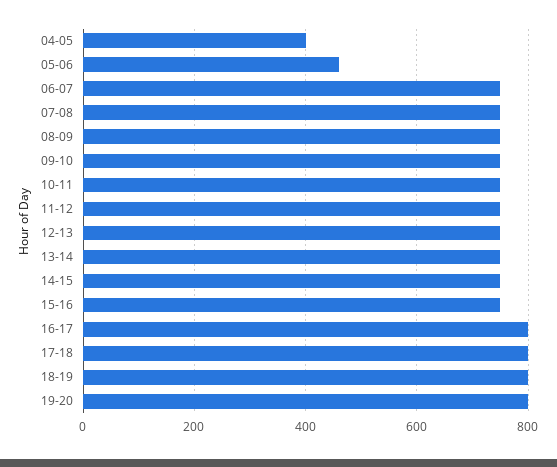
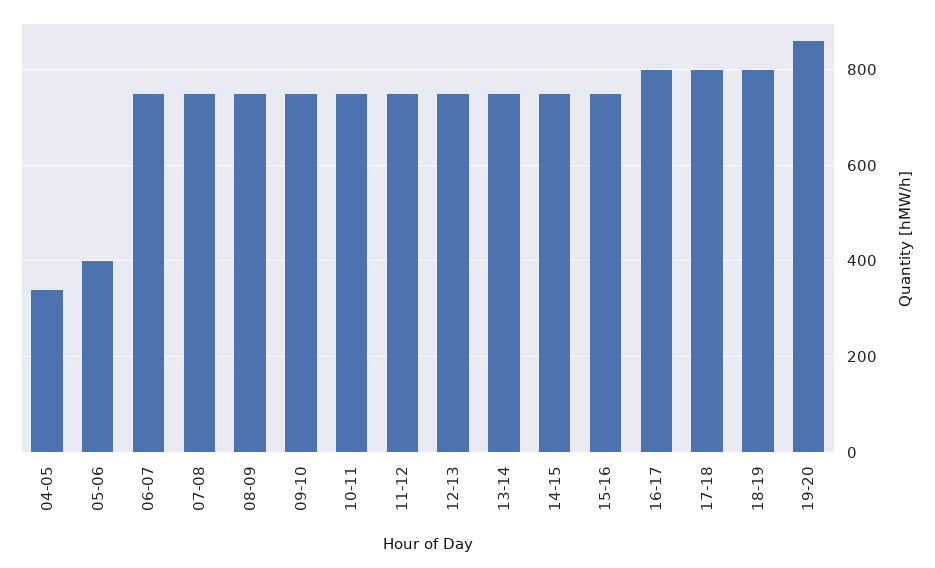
  {
-   "04-05": 400,
+   "04-05": 340,
-   "05-06": 460,
+   "05-06": 400,
    "06-07": 760,
    "07-08": 760,
    "08-09": 760,
    "09-10": 760,
    "10-11": 760,
    "11-12": 760,
    "12-13": 760,
    "13-14": 760,
    "14-15": 760,
    "15-16": 760,
    "16-17": 800,
    "17-18": 800,
    "18-19": 800,
-   "19-20": 800
+   "19-20": 860
  }

